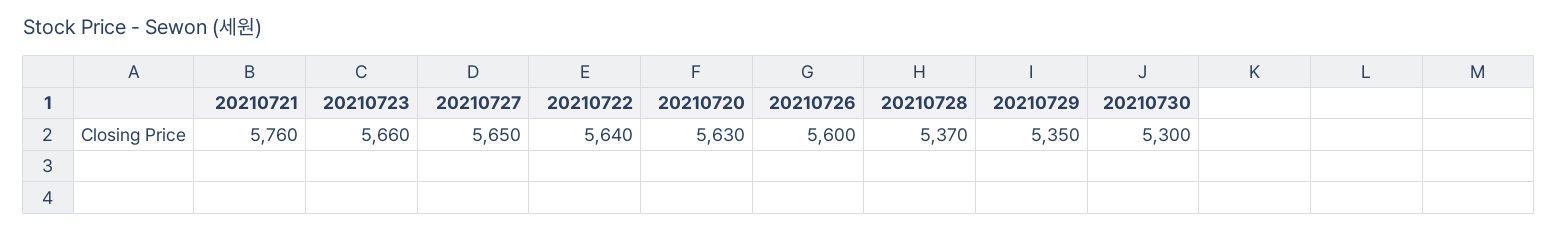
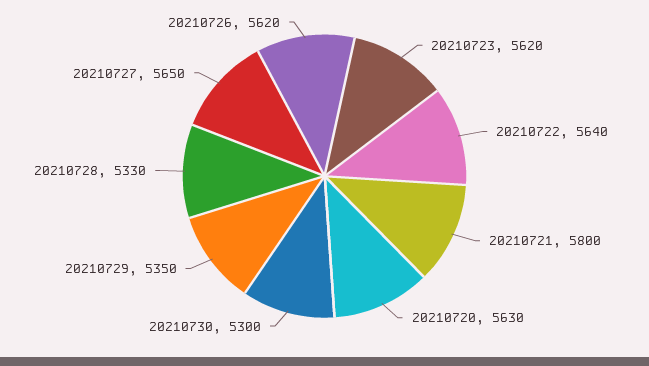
  {
-   "20210721": 5760,
+   "20210721": 5800,
-   "20210723": 5660,
+   "20210723": 5620,
    "20210727": 5650,
    "20210722": 5640,
    "20210720": 5630,
-   "20210726": 5600,
+   "20210726": 5620,
-   "20210728": 5370,
+   "20210728": 5330,
    "20210729": 5350,
    "20210730": 5300
  }

